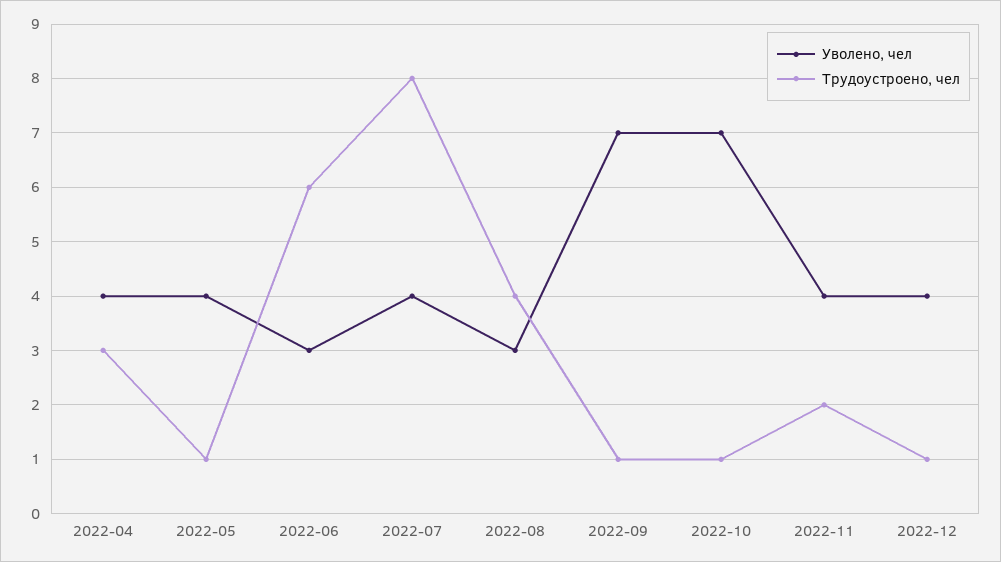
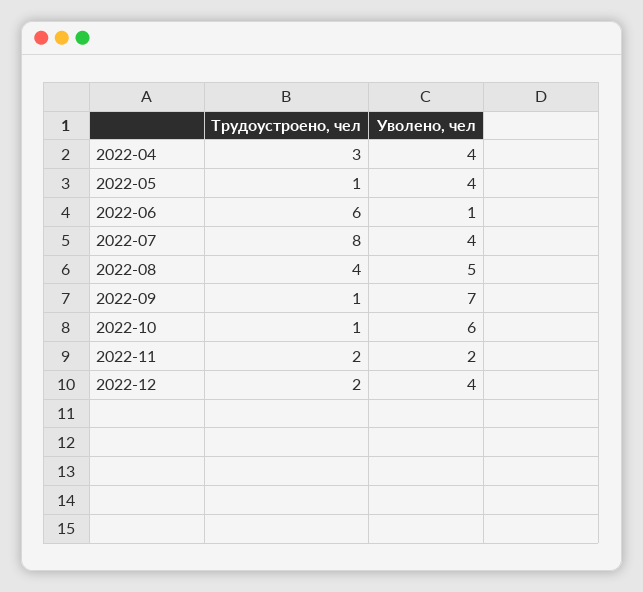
  {
    "Уволено, чел": {
      "2022-04": 4,
      "2022-05": 4,
-     "2022-06": 3,
+     "2022-06": 1,
      "2022-07": 4,
-     "2022-08": 3,
+     "2022-08": 5,
      "2022-09": 7,
-     "2022-10": 7,
+     "2022-10": 6,
-     "2022-11": 4,
+     "2022-11": 2,
      "2022-12": 4
    },
    "Трудоустроено, чел": {
      "2022-04": 3,
      "2022-05": 1,
      "2022-06": 6,
      "2022-07": 8,
      "2022-08": 4,
      "2022-09": 1,
      "2022-10": 1,
      "2022-11": 2,
-     "2022-12": 1
+     "2022-12": 2
    }
  }

